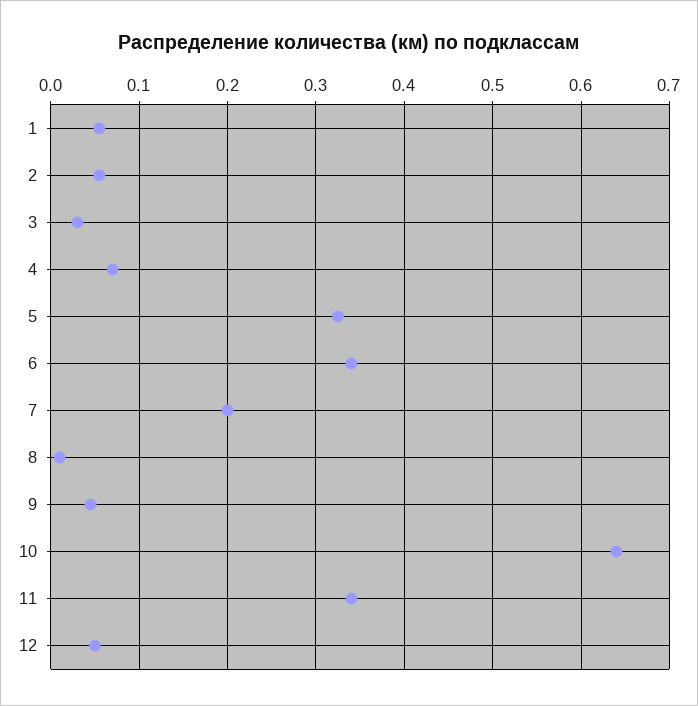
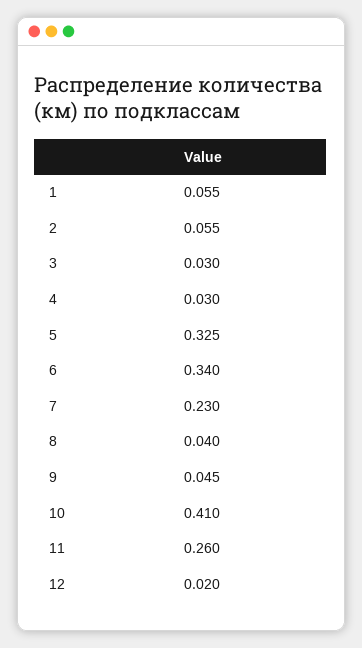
  {
    "1": 0.055,
    "2": 0.055,
    "3": 0.03,
-   "4": 0.07,
+   "4": 0.03,
    "5": 0.325,
    "6": 0.34,
-   "7": 0.2,
+   "7": 0.23,
-   "8": 0.01,
+   "8": 0.04,
    "9": 0.045,
-   "10": 0.64,
+   "10": 0.41,
-   "11": 0.34,
+   "11": 0.26,
-   "12": 0.05
+   "12": 0.02
  }

